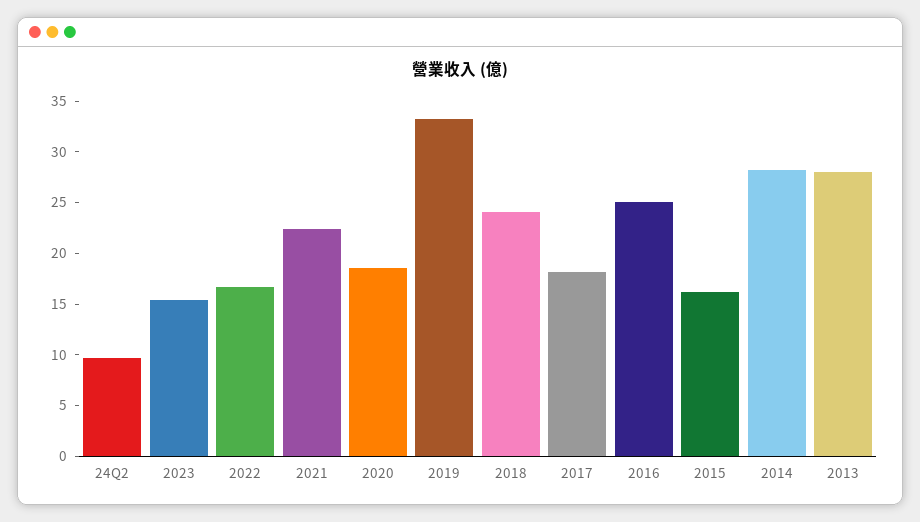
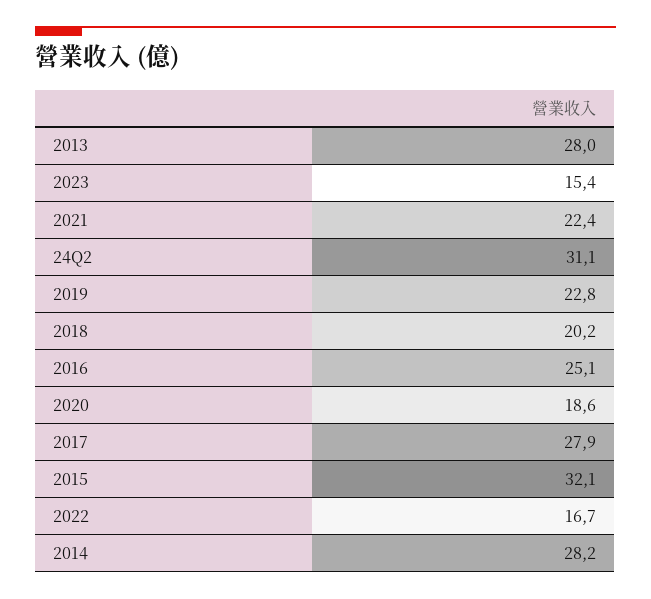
  {
-   "24Q2": 10,
+   "24Q2": 31.1,
    "2023": 15.4,
    "2022": 16.7,
    "2021": 22.4,
    "2020": 18.6,
-   "2019": 33,
+   "2019": 22.8,
-   "2018": 24,
+   "2018": 20.2,
-   "2017": 18,
+   "2017": 27.9,
    "2016": 25.1,
-   "2015": 16,
+   "2015": 32.1,
    "2014": 28.2,
    "2013": 28
  }

